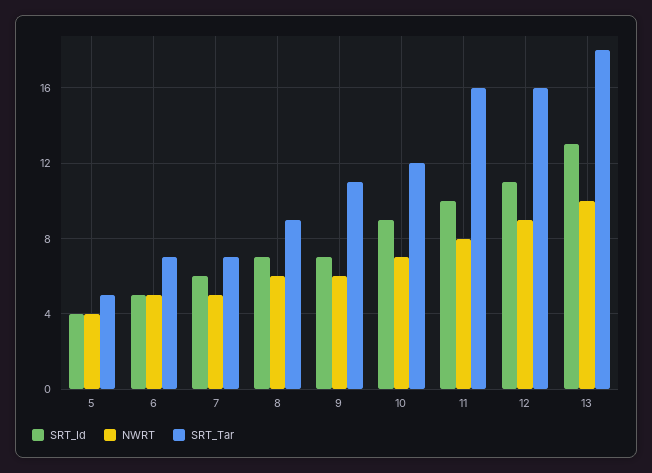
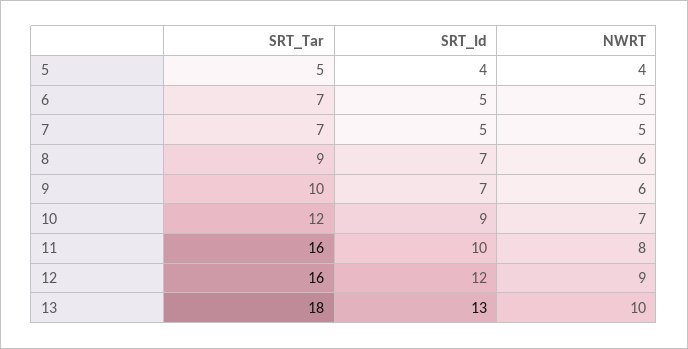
  {
    "SRT_Id": {
      "5": 4,
      "6": 5,
-     "7": 6,
+     "7": 5,
      "8": 7,
      "9": 7,
      "10": 9,
      "11": 10,
-     "12": 11,
+     "12": 12,
      "13": 13
    },
    "NWRT": {
      "5": 4,
      "6": 5,
      "7": 5,
      "8": 6,
      "9": 6,
      "10": 7,
      "11": 8,
      "12": 9,
      "13": 10
    },
    "SRT_Tar": {
      "5": 5,
      "6": 7,
      "7": 7,
      "8": 9,
-     "9": 11,
+     "9": 10,
      "10": 12,
      "11": 16,
      "12": 16,
      "13": 18
    }
  }

